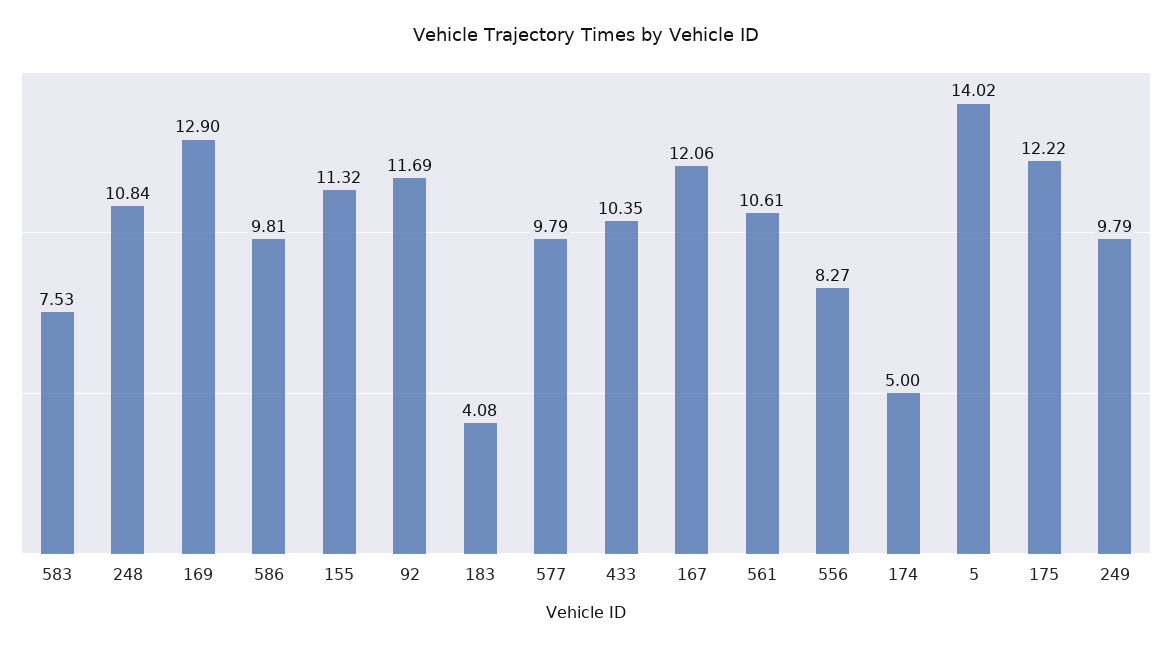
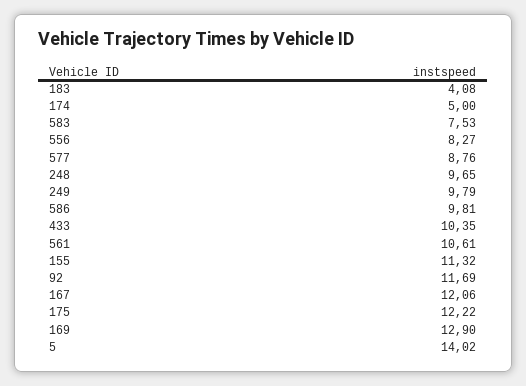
  {
    "583": 7.53,
-   "248": 10.84,
+   "248": 9.65,
    "169": 12.9,
    "586": 9.81,
    "155": 11.32,
    "92": 11.69,
    "183": 4.08,
-   "577": 9.79,
+   "577": 8.76,
    "433": 10.35,
    "167": 12.06,
    "561": 10.61,
    "556": 8.27,
    "174": 5,
    "5": 14.02,
    "175": 12.22,
    "249": 9.79
  }

